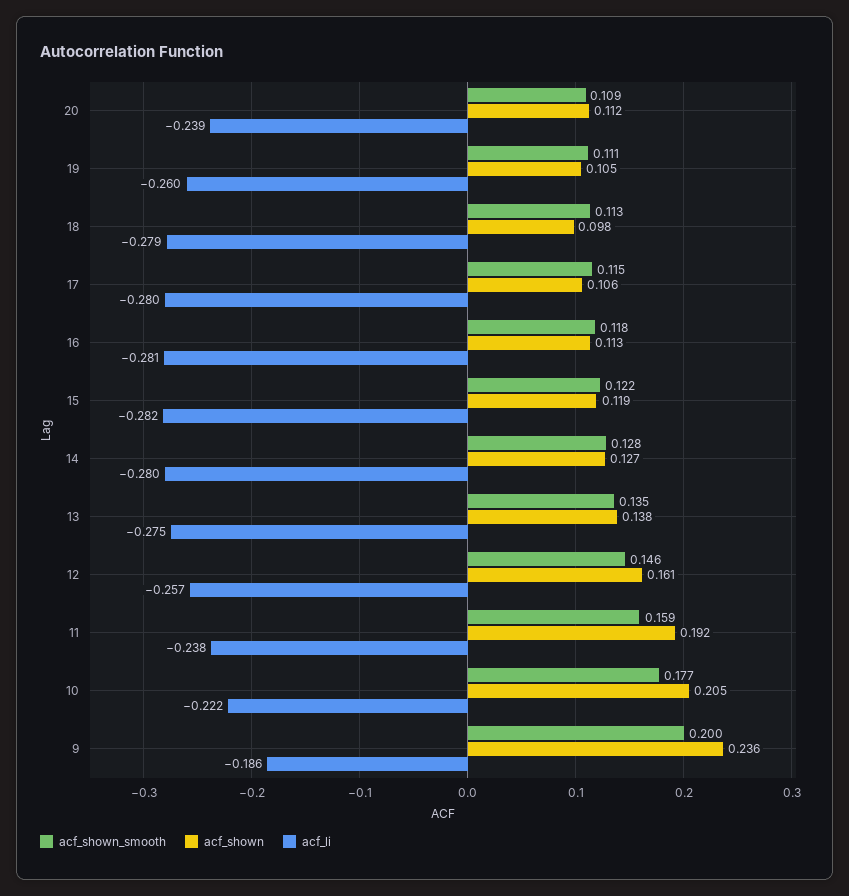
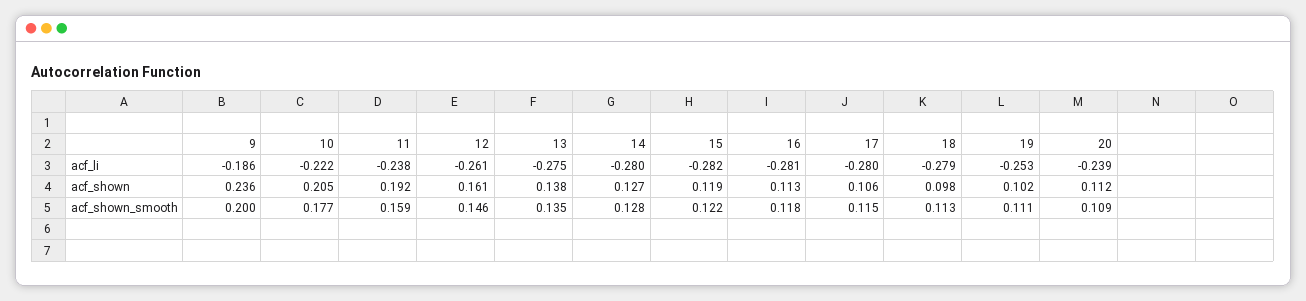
  {
    "acf_shown_smooth": {
      "20": 0.109,
      "19": 0.111,
      "18": 0.113,
      "17": 0.115,
      "16": 0.118,
      "15": 0.122,
      "14": 0.128,
      "13": 0.135,
      "12": 0.146,
      "11": 0.159,
      "10": 0.177,
      "9": 0.2
    },
    "acf_shown": {
      "20": 0.112,
-     "19": 0.105,
+     "19": 0.102,
      "18": 0.098,
      "17": 0.106,
      "16": 0.113,
      "15": 0.119,
      "14": 0.127,
      "13": 0.138,
      "12": 0.161,
      "11": 0.192,
      "10": 0.205,
      "9": 0.236
    },
    "acf_li": {
      "20": -0.239,
-     "19": -0.26,
+     "19": -0.253,
      "18": -0.279,
      "17": -0.28,
      "16": -0.281,
      "15": -0.282,
      "14": -0.28,
      "13": -0.275,
-     "12": -0.257,
+     "12": -0.261,
      "11": -0.238,
      "10": -0.222,
      "9": -0.186
    }
  }

